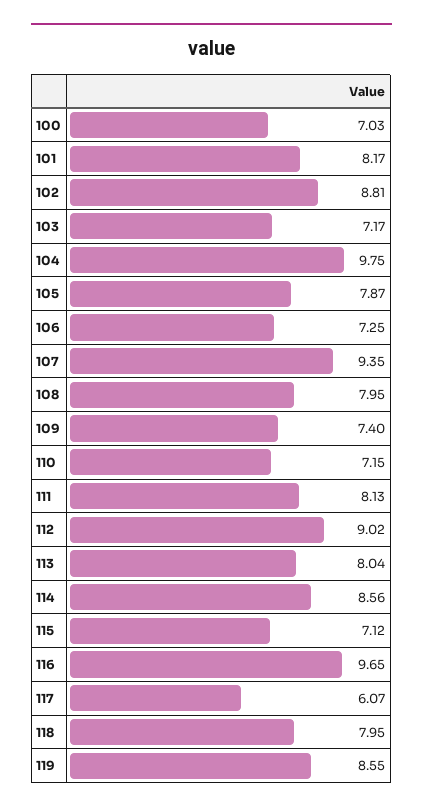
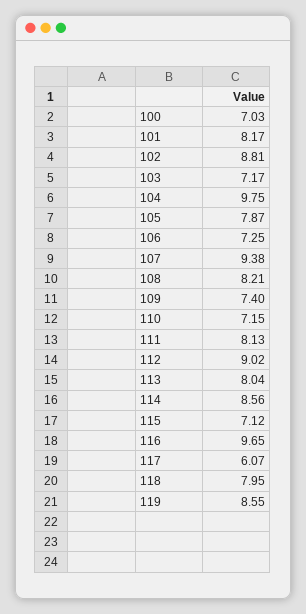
  {
    "100": 7.03,
    "101": 8.17,
    "102": 8.81,
    "103": 7.17,
    "104": 9.75,
    "105": 7.87,
    "106": 7.25,
-   "107": 9.35,
+   "107": 9.38,
-   "108": 7.95,
+   "108": 8.21,
    "109": 7.4,
    "110": 7.15,
    "111": 8.13,
    "112": 9.02,
    "113": 8.04,
    "114": 8.56,
    "115": 7.12,
    "116": 9.65,
    "117": 6.07,
    "118": 7.95,
    "119": 8.55
  }

